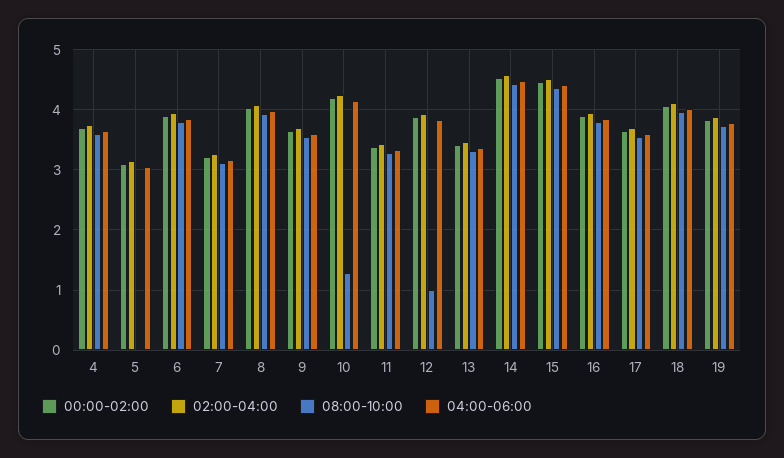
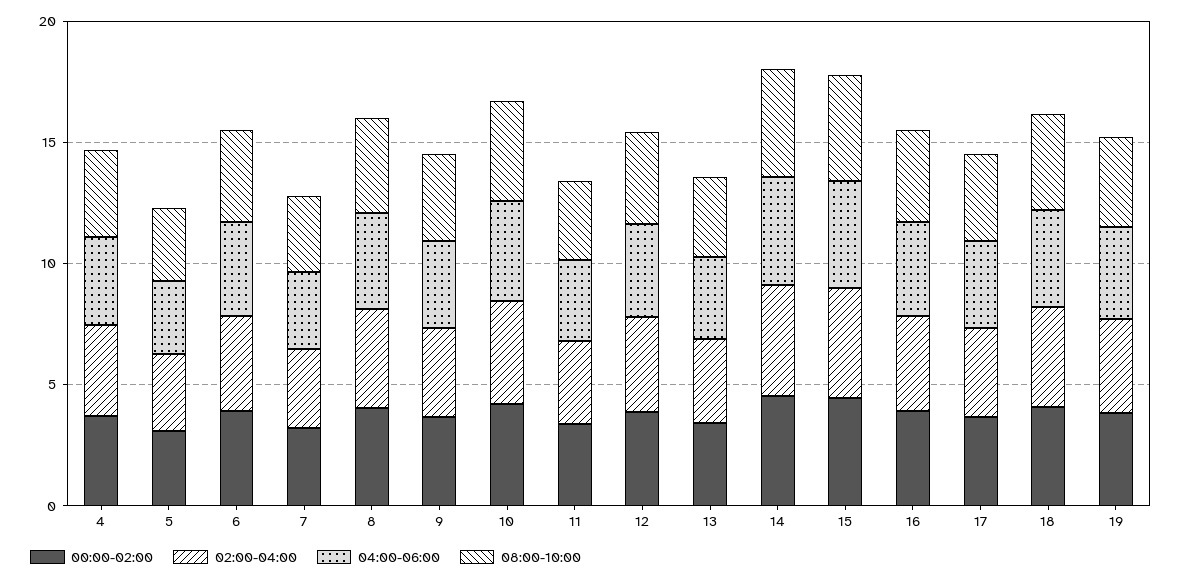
  {
    "00:00-02:00": {
      "4": 3.7,
      "5": 3.1,
      "6": 3.9,
      "7": 3.2,
      "8": 4,
      "9": 3.7,
      "10": 4.2,
      "11": 3.4,
      "12": 3.9,
      "13": 3.4,
      "14": 4.5,
      "15": 4.5,
      "16": 3.9,
      "17": 3.7,
      "18": 4.1,
      "19": 3.8
    },
    "02:00-04:00": {
      "4": 3.8,
      "5": 3.2,
      "6": 4,
      "7": 3.3,
      "8": 4.1,
      "9": 3.7,
      "10": 4.3,
      "11": 3.4,
      "12": 3.9,
      "13": 3.5,
      "14": 4.6,
      "15": 4.5,
      "16": 4,
      "17": 3.7,
      "18": 4.1,
      "19": 3.9
    },
    "08:00-10:00": {
      "4": 3.6,
-     "5": 0,
+     "5": 3,
      "6": 3.8,
      "7": 3.1,
      "8": 3.9,
      "9": 3.6,
-     "10": 1.3,
+     "10": 4,
      "11": 3.3,
-     "12": 1,
+     "12": 4,
      "13": 3.3,
      "14": 4.4,
      "15": 4.4,
      "16": 3.8,
      "17": 3.6,
      "18": 4,
      "19": 3.7
    },
    "04:00-06:00": {
      "4": 3.7,
      "5": 3.1,
      "6": 3.9,
      "7": 3.2,
      "8": 4,
      "9": 3.6,
      "10": 4.2,
      "11": 3.3,
      "12": 3.8,
      "13": 3.4,
      "14": 4.5,
      "15": 4.4,
      "16": 3.9,
      "17": 3.6,
      "18": 4,
      "19": 3.8
    }
  }

